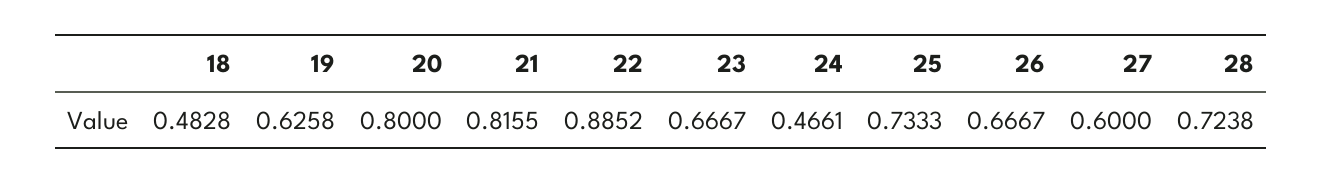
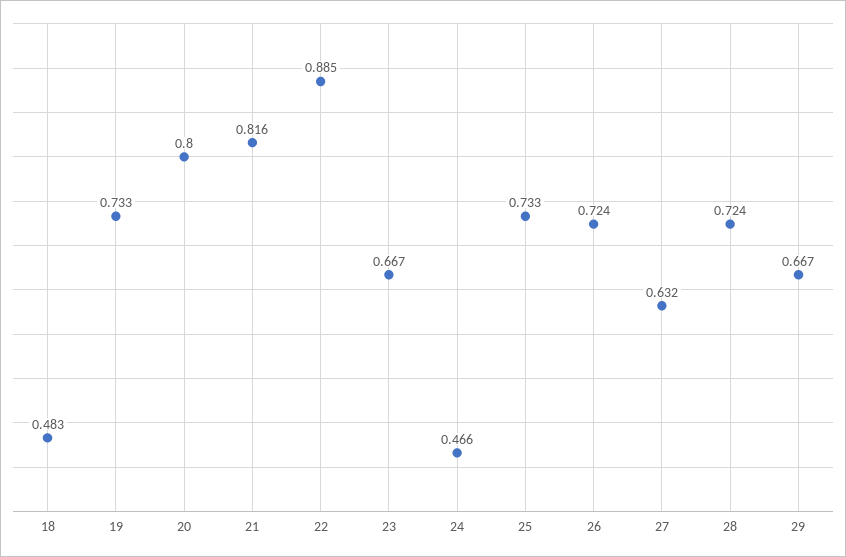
  {
    "18": 0.4828,
-   "19": 0.6258,
+   "19": 0.733,
    "20": 0.8,
    "21": 0.8155,
    "22": 0.8852,
    "23": 0.6667,
    "24": 0.4661,
    "25": 0.7333,
-   "26": 0.6667,
+   "26": 0.724,
-   "27": 0.6,
+   "27": 0.632,
-   "28": 0.7238
+   "28": 0.7238,
+   "29": 0.667
  }

